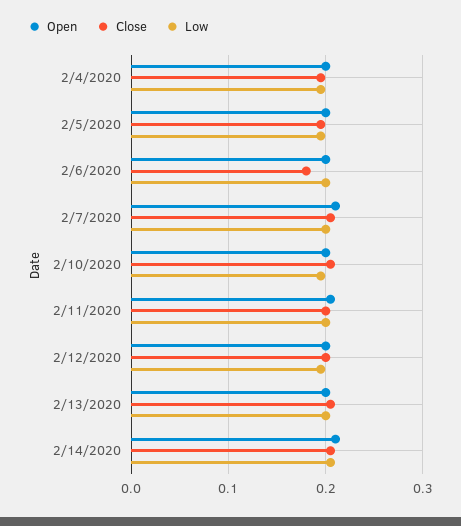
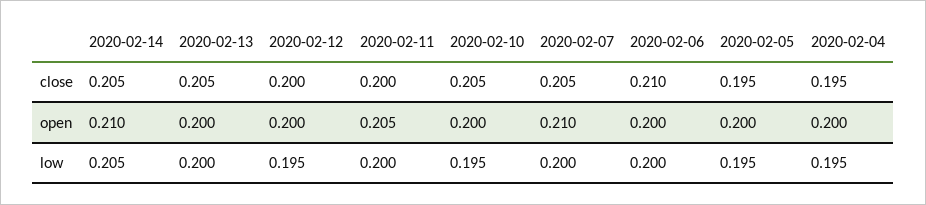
  {
    "Open": {
      "2/4/2020": 0.2,
      "2/5/2020": 0.2,
      "2/6/2020": 0.2,
      "2/7/2020": 0.21,
      "2/10/2020": 0.2,
      "2/11/2020": 0.205,
      "2/12/2020": 0.2,
      "2/13/2020": 0.2,
      "2/14/2020": 0.21
    },
    "Close": {
      "2/4/2020": 0.195,
      "2/5/2020": 0.195,
-     "2/6/2020": 0.18,
+     "2/6/2020": 0.21,
      "2/7/2020": 0.205,
      "2/10/2020": 0.205,
      "2/11/2020": 0.2,
      "2/12/2020": 0.2,
      "2/13/2020": 0.205,
      "2/14/2020": 0.205
    },
    "Low": {
      "2/4/2020": 0.195,
      "2/5/2020": 0.195,
      "2/6/2020": 0.2,
      "2/7/2020": 0.2,
      "2/10/2020": 0.195,
      "2/11/2020": 0.2,
      "2/12/2020": 0.195,
      "2/13/2020": 0.2,
      "2/14/2020": 0.205
    }
  }

